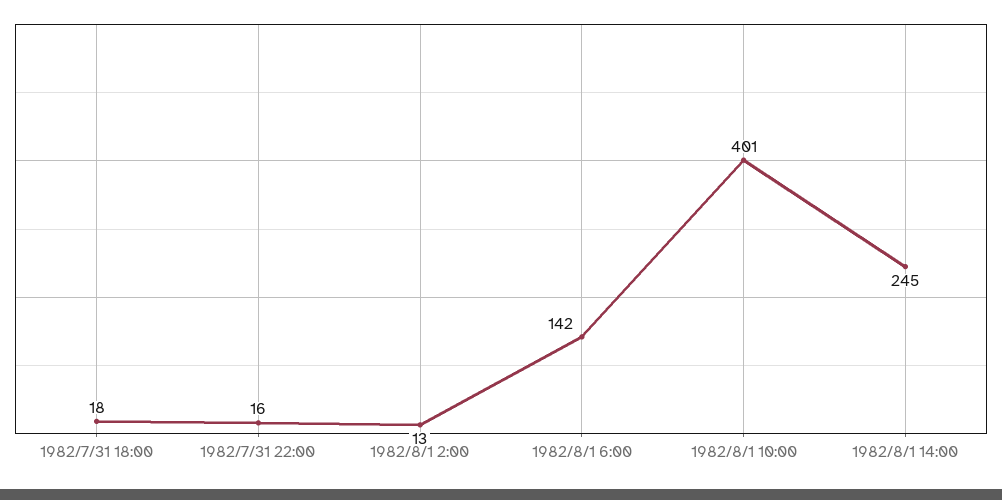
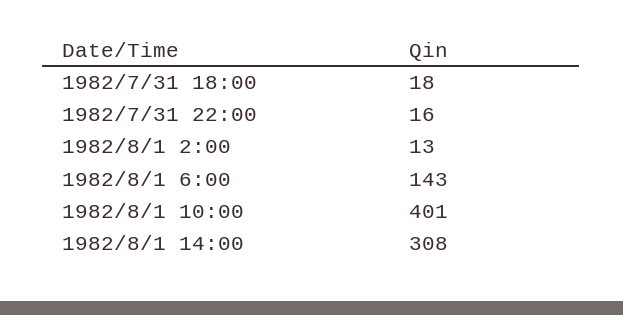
  {
    "1982/7/31 18:00": 18,
    "1982/7/31 22:00": 16,
    "1982/8/1 2:00": 13,
-   "1982/8/1 6:00": 142,
+   "1982/8/1 6:00": 143,
    "1982/8/1 10:00": 401,
-   "1982/8/1 14:00": 245
+   "1982/8/1 14:00": 308
  }

